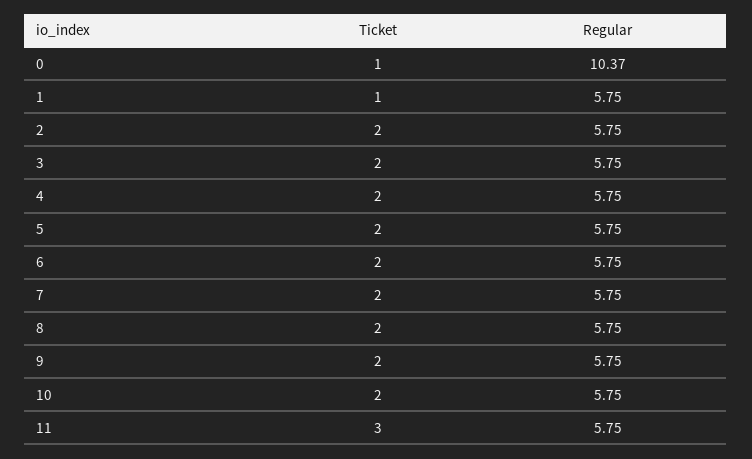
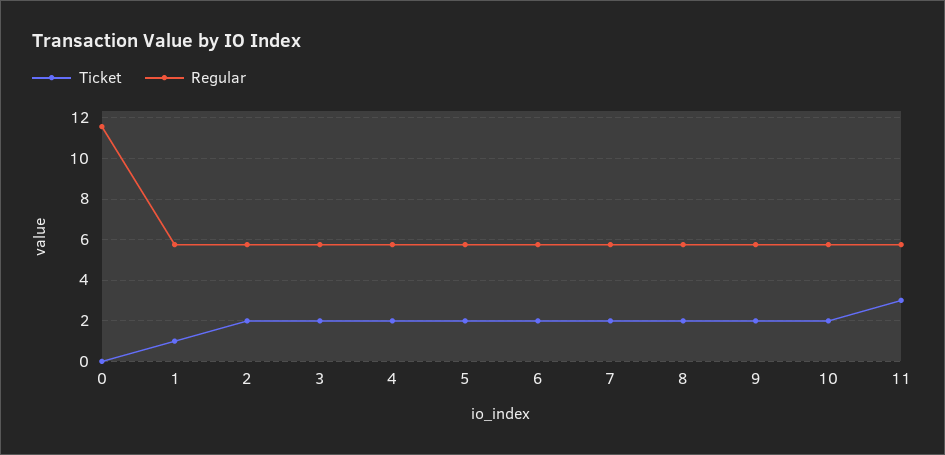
  {
    "Ticket": {
-     "0": 1,
+     "0": 0,
      "1": 1,
      "2": 2,
      "3": 2,
      "4": 2,
      "5": 2,
      "6": 2,
      "7": 2,
      "8": 2,
      "9": 2,
      "10": 2,
      "11": 3
    },
    "Regular": {
-     "0": 10.37,
+     "0": 11.5,
      "1": 5.75,
      "2": 5.75,
      "3": 5.75,
      "4": 5.75,
      "5": 5.75,
      "6": 5.75,
      "7": 5.75,
      "8": 5.75,
      "9": 5.75,
      "10": 5.75,
      "11": 5.75
    }
  }

